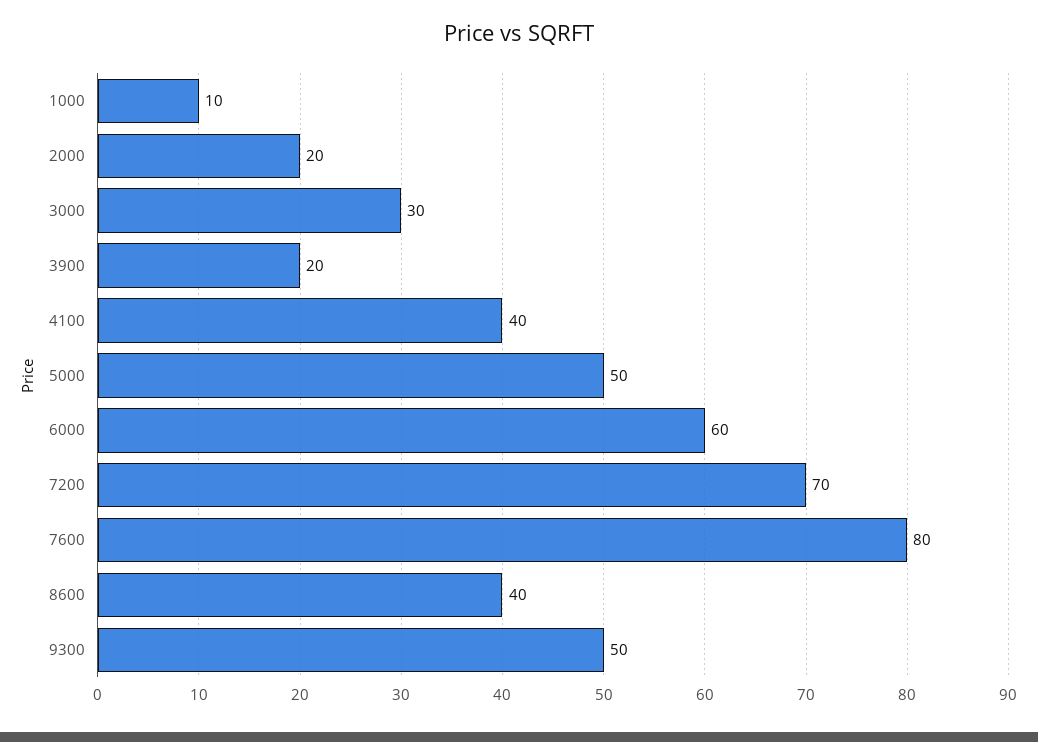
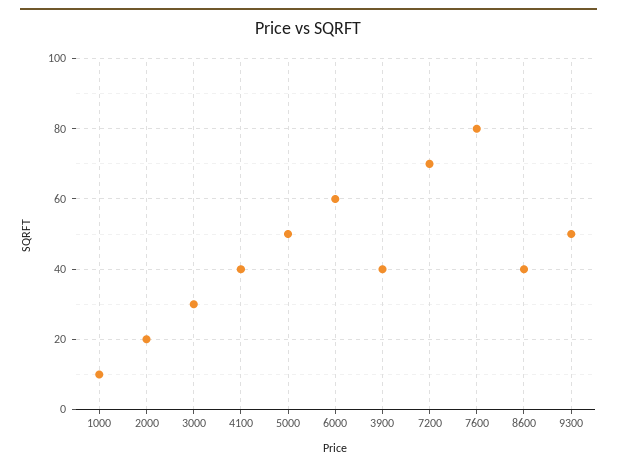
  {
    "1000": 10,
    "2000": 20,
    "3000": 30,
-   "3900": 20,
+   "3900": 40,
    "4100": 40,
    "5000": 50,
    "6000": 60,
    "7200": 70,
    "7600": 80,
    "8600": 40,
    "9300": 50
  }

